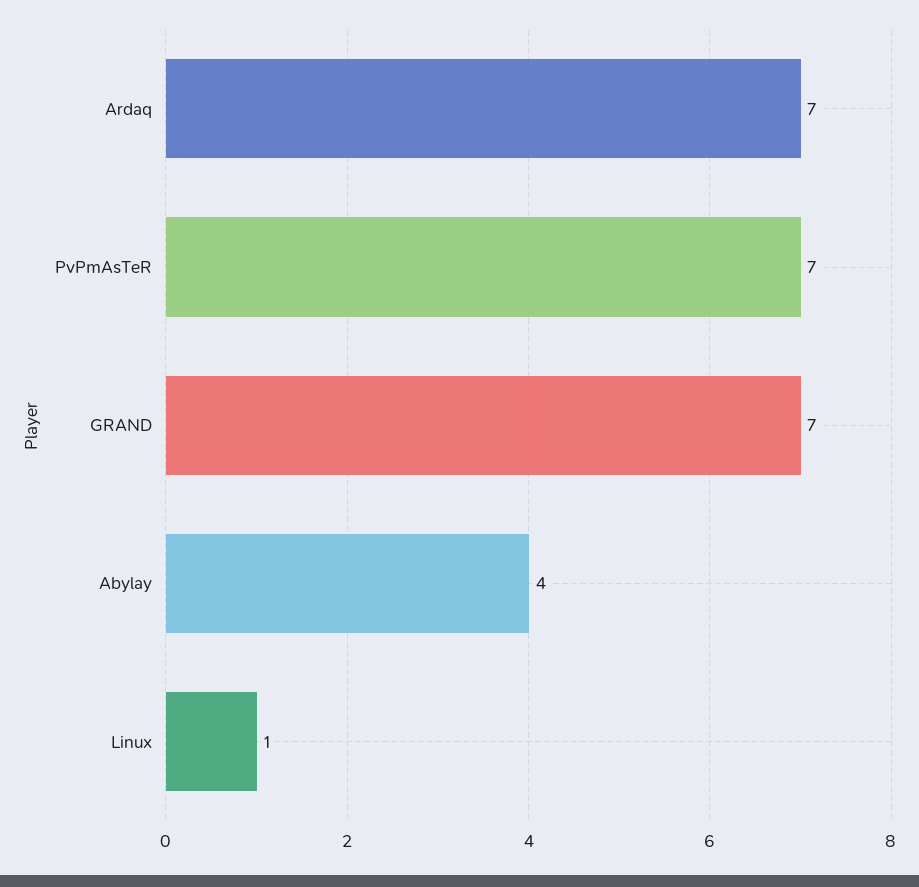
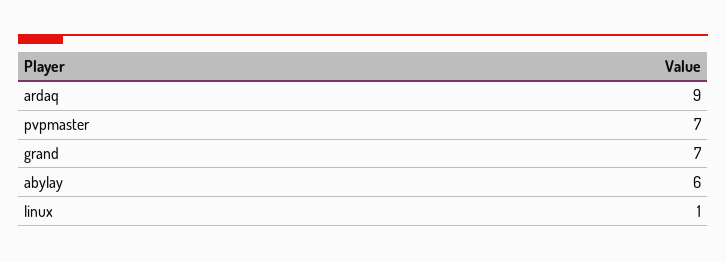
  {
-   "Ardaq": 7,
+   "Ardaq": 9,
    "PvPmAsTeR": 7,
    "GRAND": 7,
-   "Abylay": 4,
+   "Abylay": 6,
    "Linux": 1
  }

